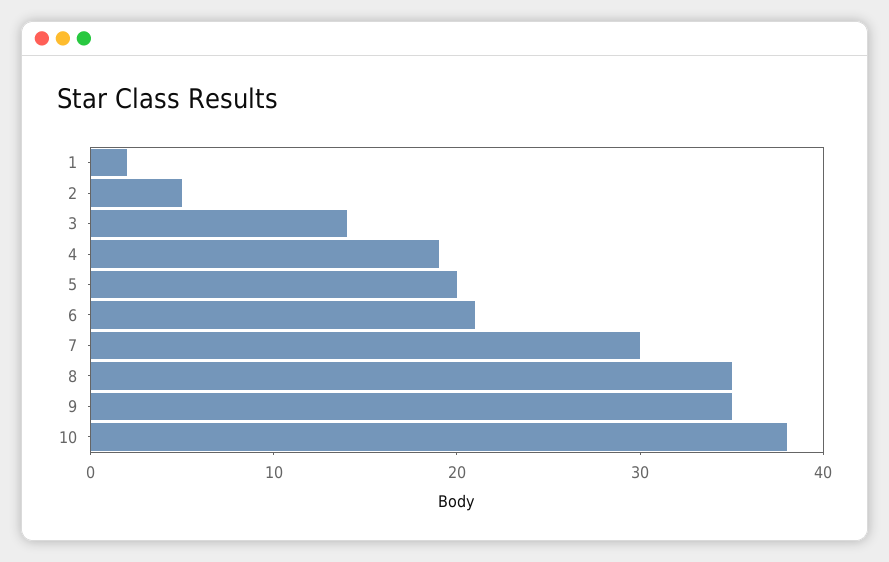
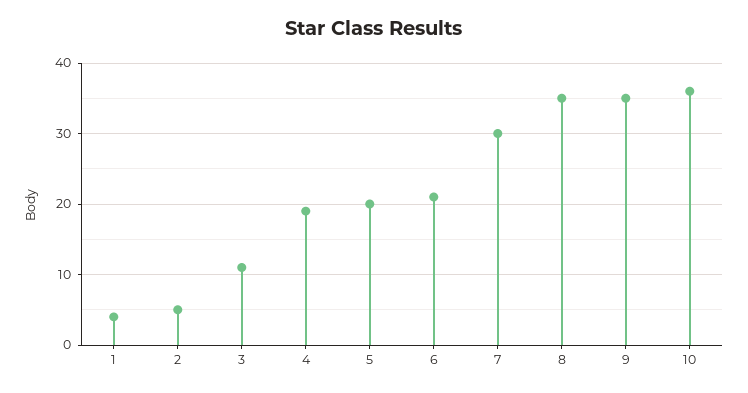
  {
-   "1": 2,
+   "1": 4,
    "2": 5,
-   "3": 14,
+   "3": 11,
    "4": 19,
    "5": 20,
    "6": 21,
    "7": 30,
    "8": 35,
    "9": 35,
-   "10": 38
+   "10": 36
  }

